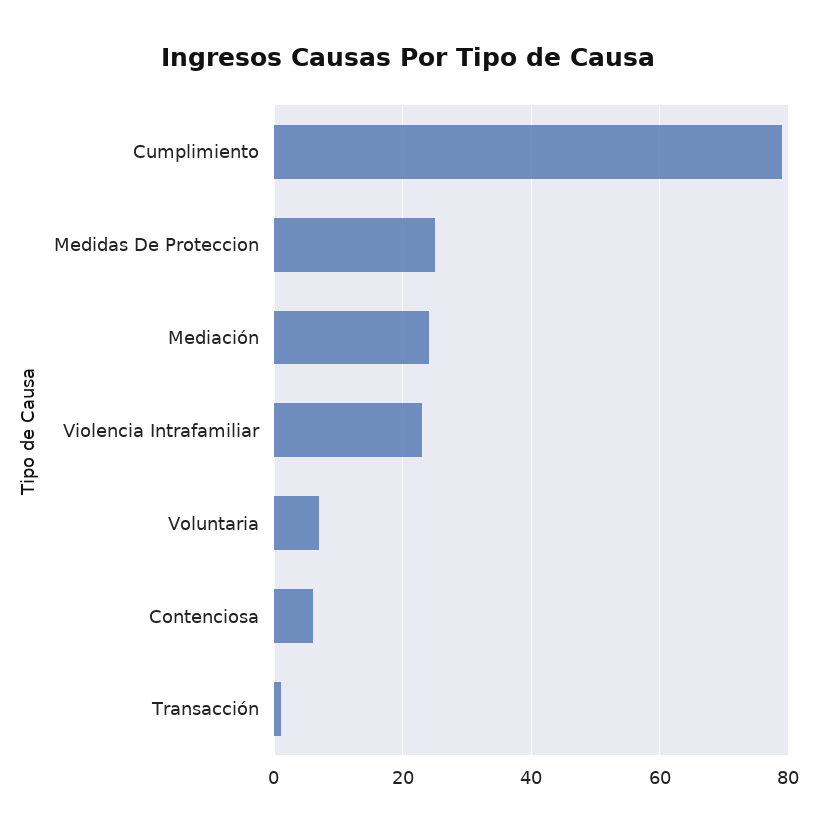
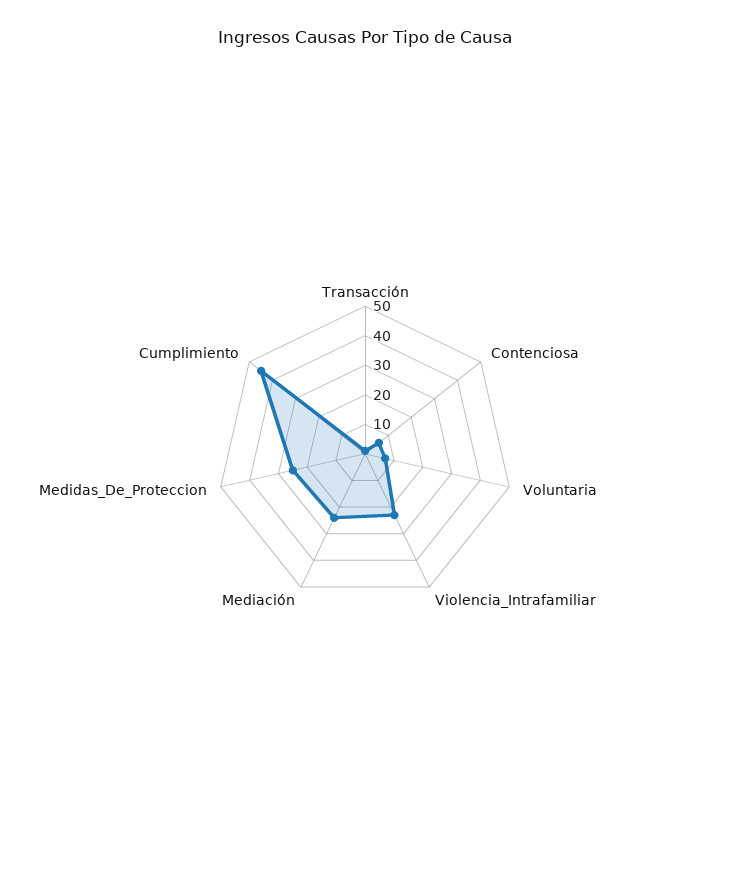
  {
-   "Cumplimiento": 80,
+   "Cumplimiento": 45,
    "Medidas De Proteccion": 25,
    "Mediación": 25,
    "Violencia Intrafamiliar": 25,
    "Voluntaria": 5,
    "Contenciosa": 5,
    "Transacción": 0
  }

